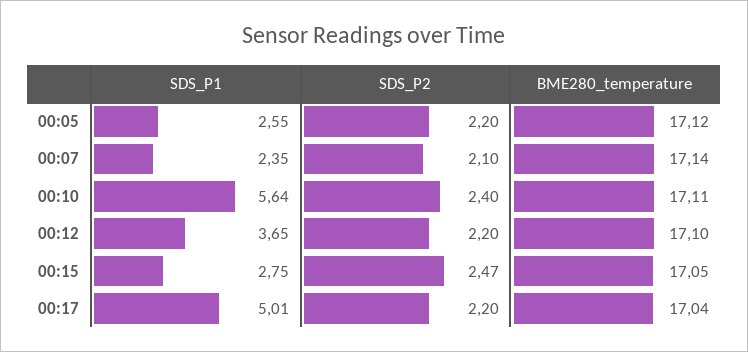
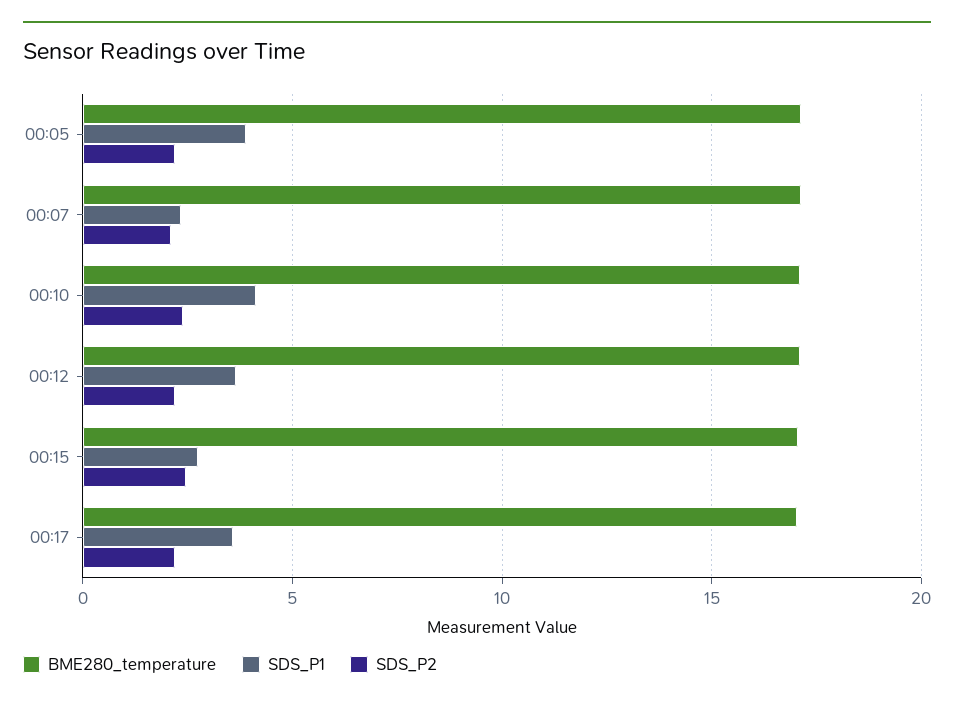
  {
    "SDS_P1": {
-     "00:05": 2.55,
+     "00:05": 4,
      "00:07": 2.35,
-     "00:10": 5.64,
+     "00:10": 4,
      "00:12": 3.65,
      "00:15": 2.75,
-     "00:17": 5.01
+     "00:17": 3.5
    },
    "SDS_P2": {
      "00:05": 2.2,
      "00:07": 2.1,
      "00:10": 2.4,
      "00:12": 2.2,
      "00:15": 2.47,
      "00:17": 2.2
    },
    "BME280_temperature": {
      "00:05": 17.12,
      "00:07": 17.14,
      "00:10": 17.11,
      "00:12": 17.1,
      "00:15": 17.05,
      "00:17": 17.04
    }
  }

